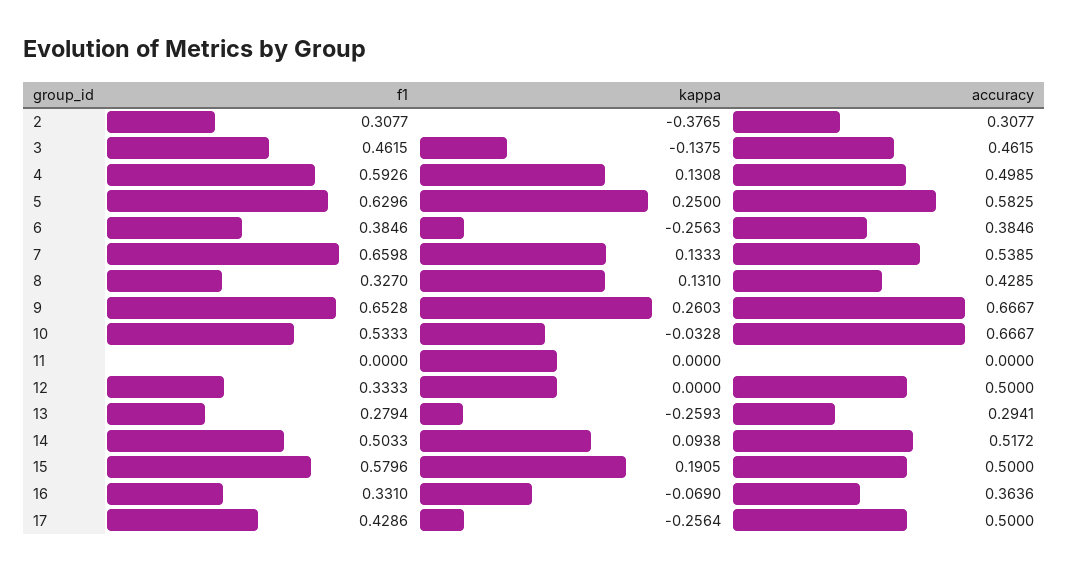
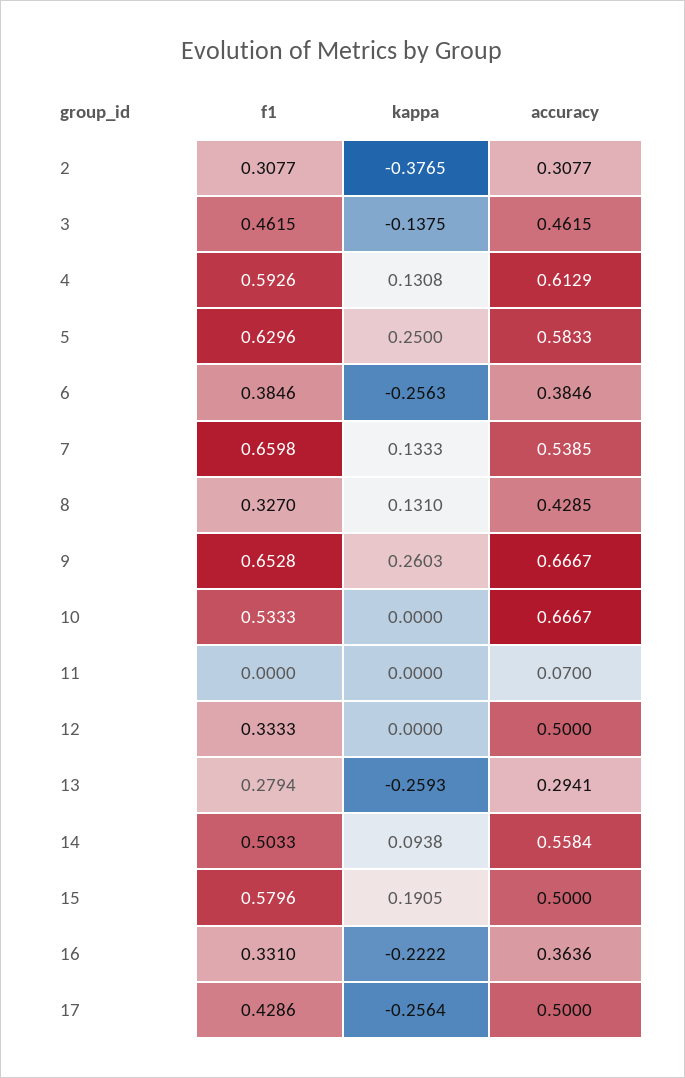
  {
    "f1": {
      "2": 0.3077,
      "3": 0.4615,
      "4": 0.5926,
      "5": 0.6296,
      "6": 0.3846,
      "7": 0.6598,
      "8": 0.327,
      "9": 0.6528,
      "10": 0.5333,
      "11": 0,
      "12": 0.3333,
      "13": 0.2794,
      "14": 0.5033,
      "15": 0.5796,
      "16": 0.331,
      "17": 0.4286
    },
    "kappa": {
      "2": -0.3765,
      "3": -0.1375,
      "4": 0.1308,
      "5": 0.25,
      "6": -0.2563,
      "7": 0.1333,
      "8": 0.131,
      "9": 0.2603,
-     "10": -0.0328,
+     "10": 0,
      "11": 0,
      "12": 0,
      "13": -0.2593,
      "14": 0.0938,
      "15": 0.1905,
-     "16": -0.069,
+     "16": -0.2222,
      "17": -0.2564
    },
    "accuracy": {
      "2": 0.3077,
      "3": 0.4615,
-     "4": 0.4985,
+     "4": 0.6129,
-     "5": 0.5825,
+     "5": 0.5833,
      "6": 0.3846,
      "7": 0.5385,
      "8": 0.4285,
      "9": 0.6667,
      "10": 0.6667,
-     "11": 0,
+     "11": 0.07,
      "12": 0.5,
      "13": 0.2941,
-     "14": 0.5172,
+     "14": 0.5584,
      "15": 0.5,
      "16": 0.3636,
      "17": 0.5
    }
  }

